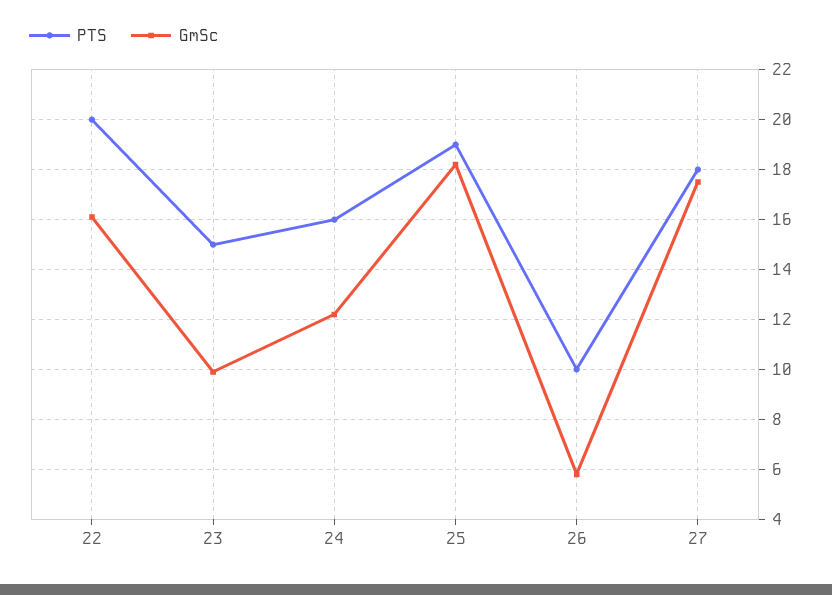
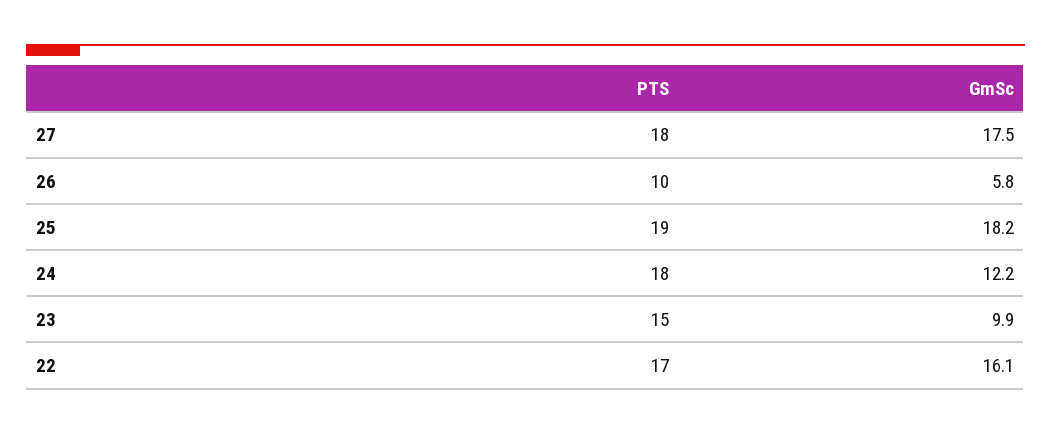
  {
    "PTS": {
-     "22": 20,
+     "22": 17,
      "23": 15,
-     "24": 16,
+     "24": 18,
      "25": 19,
      "26": 10,
      "27": 18
    },
    "GmSc": {
      "22": 16.1,
      "23": 9.9,
      "24": 12.2,
      "25": 18.2,
      "26": 5.8,
      "27": 17.5
    }
  }

